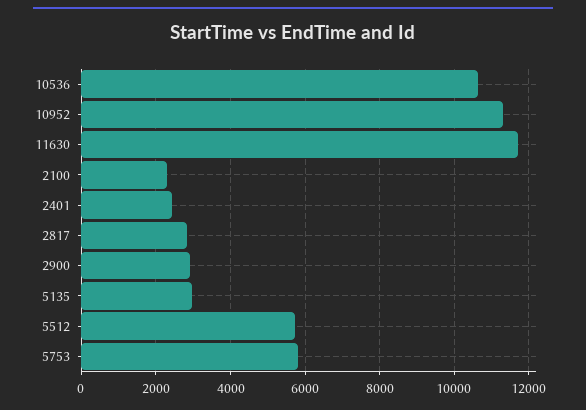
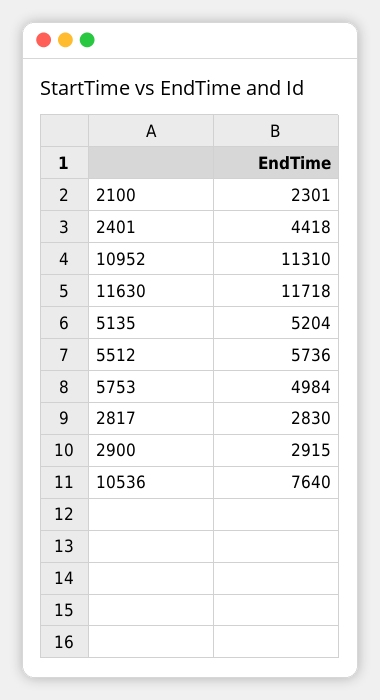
  {
-   "10536": 10600,
+   "10536": 7640,
    "10952": 11310,
    "11630": 11718,
    "2100": 2301,
-   "2401": 2400,
+   "2401": 4418,
    "2817": 2830,
    "2900": 2915,
-   "5135": 3000,
+   "5135": 5204,
    "5512": 5736,
-   "5753": 5800
+   "5753": 4984
  }

